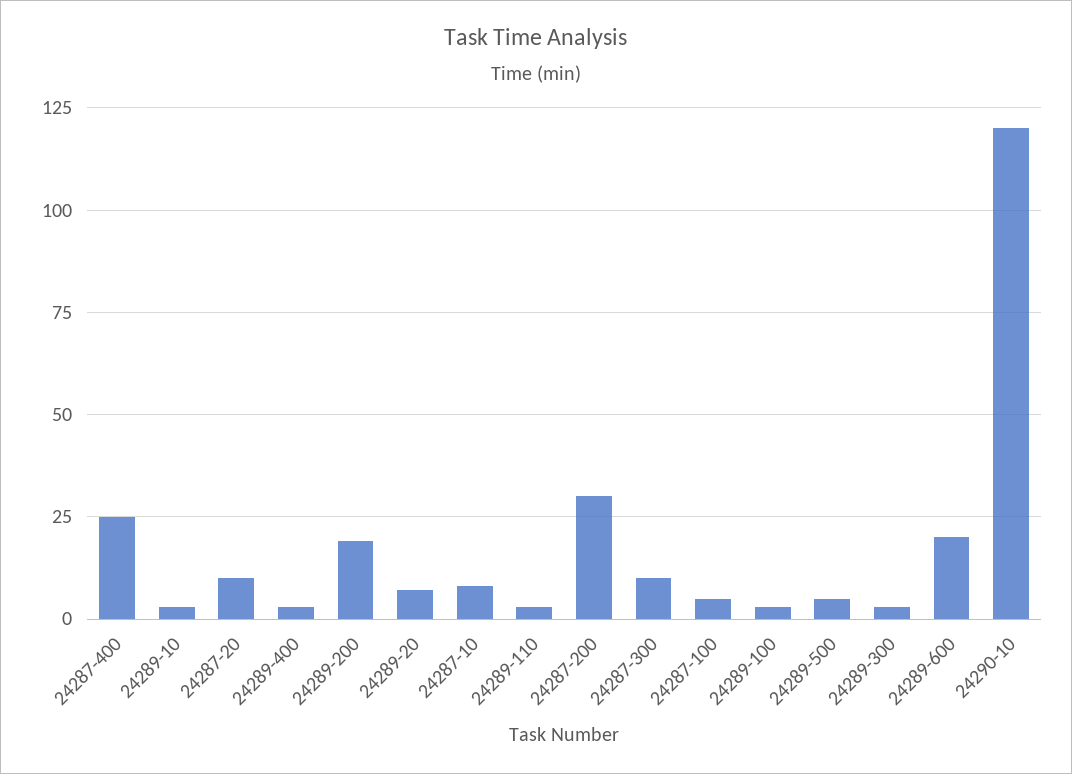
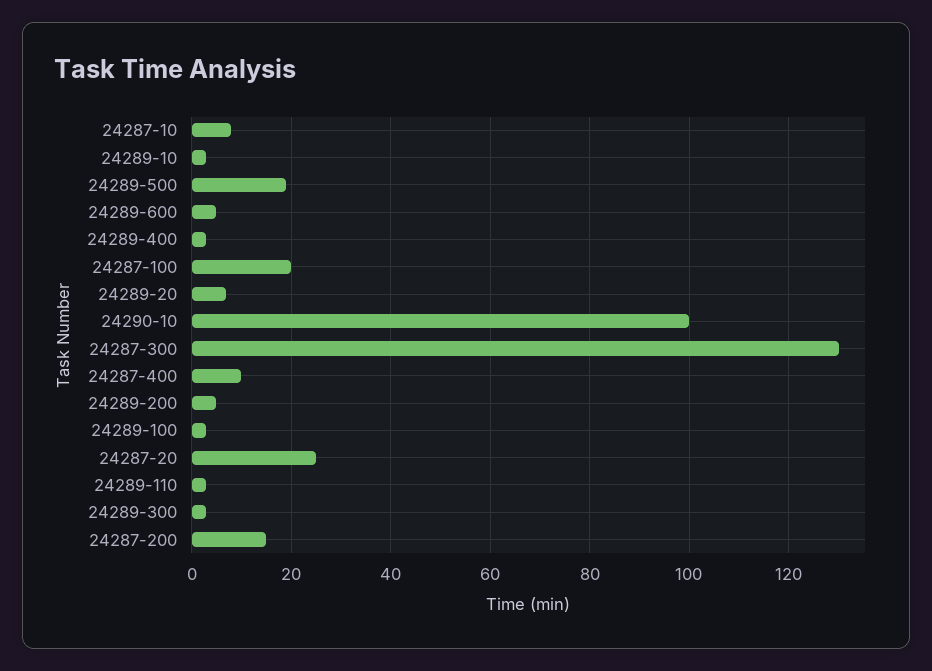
  {
-   "24287-400": 25,
+   "24287-400": 10,
    "24289-10": 5,
-   "24287-20": 10,
+   "24287-20": 25,
    "24289-400": 5,
-   "24289-200": 20,
+   "24289-200": 5,
    "24289-20": 5,
    "24287-10": 10,
    "24289-110": 5,
-   "24287-200": 30,
+   "24287-200": 15,
-   "24287-300": 10,
+   "24287-300": 130,
-   "24287-100": 5,
+   "24287-100": 20,
    "24289-100": 5,
-   "24289-500": 5,
+   "24289-500": 20,
    "24289-300": 5,
-   "24289-600": 20,
+   "24289-600": 5,
-   "24290-10": 120
+   "24290-10": 100
  }

